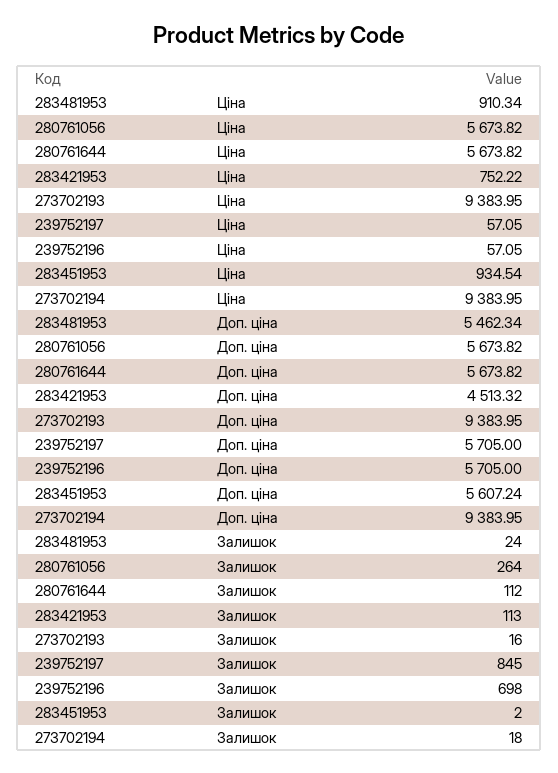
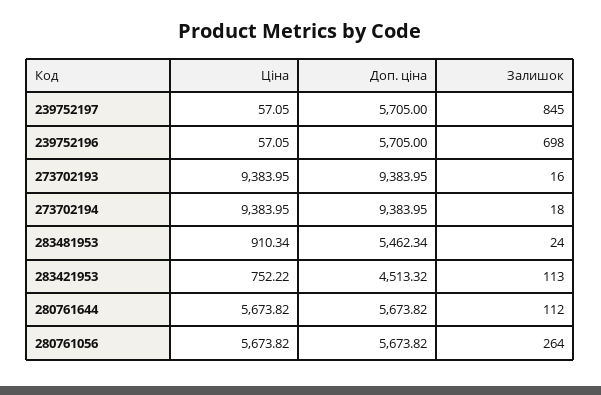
  {
    "283481953": {
      "Ціна": 910.34,
      "Доп. ціна": 5462.34,
      "Залишок": 24
    },
    "280761056": {
      "Ціна": 5673.82,
      "Доп. ціна": 5673.82,
      "Залишок": 264
    },
    "280761644": {
      "Ціна": 5673.82,
      "Доп. ціна": 5673.82,
      "Залишок": 112
    },
    "283421953": {
      "Ціна": 752.22,
      "Доп. ціна": 4513.32,
      "Залишок": 113
    },
    "273702193": {
      "Ціна": 9383.95,
      "Доп. ціна": 9383.95,
      "Залишок": 16
    },
    "239752197": {
      "Ціна": 57.05,
      "Доп. ціна": 5705,
      "Залишок": 845
    },
    "239752196": {
      "Ціна": 57.05,
      "Доп. ціна": 5705,
      "Залишок": 698
    },
-   "283451953": {
-     "Ціна": 934.54,
-     "Доп. ціна": 5607.24,
-     "Залишок": 2
-   },
    "273702194": {
      "Ціна": 9383.95,
      "Доп. ціна": 9383.95,
      "Залишок": 18
    }
  }

